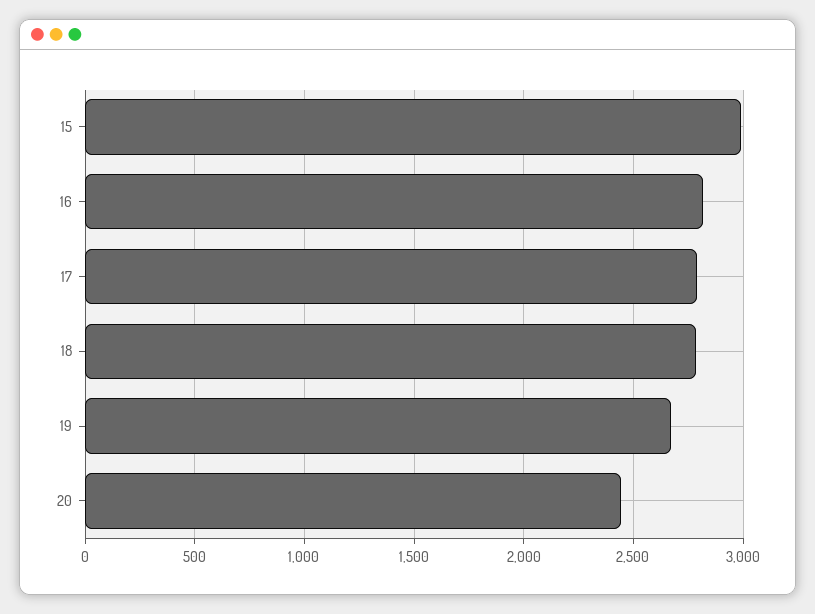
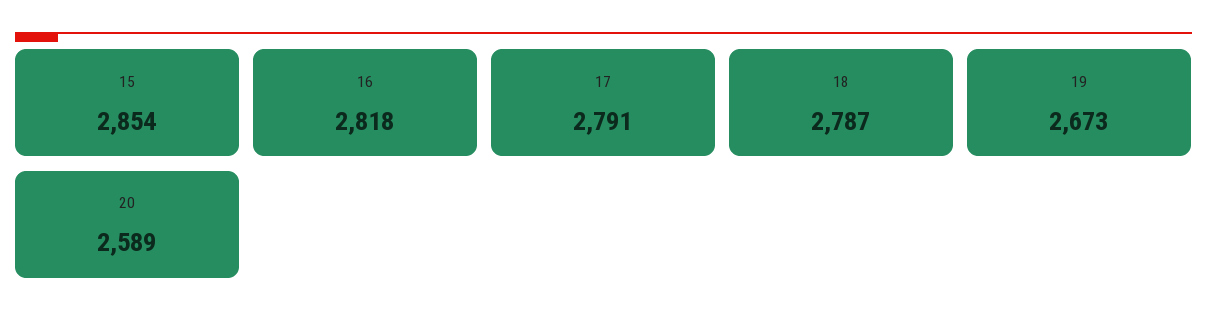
  {
-   "15": 3000,
+   "15": 2854,
    "16": 2818,
    "17": 2791,
    "18": 2787,
    "19": 2673,
-   "20": 2450
+   "20": 2589
  }

